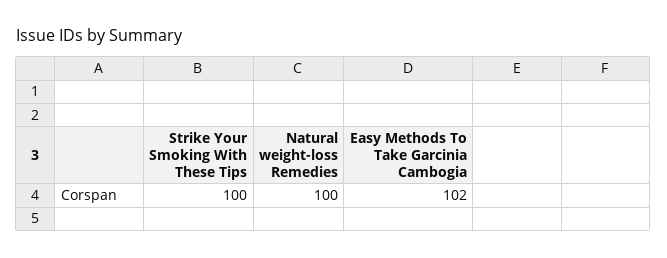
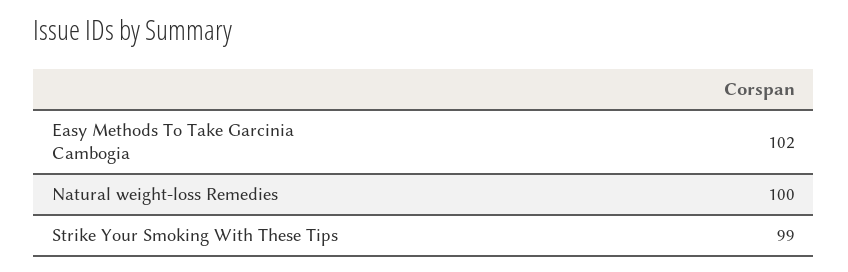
  {
-   "Strike Your Smoking With These Tips": 100,
+   "Strike Your Smoking With These Tips": 99,
    "Natural weight-loss Remedies": 100,
    "Easy Methods To Take Garcinia Cambogia": 102
  }

